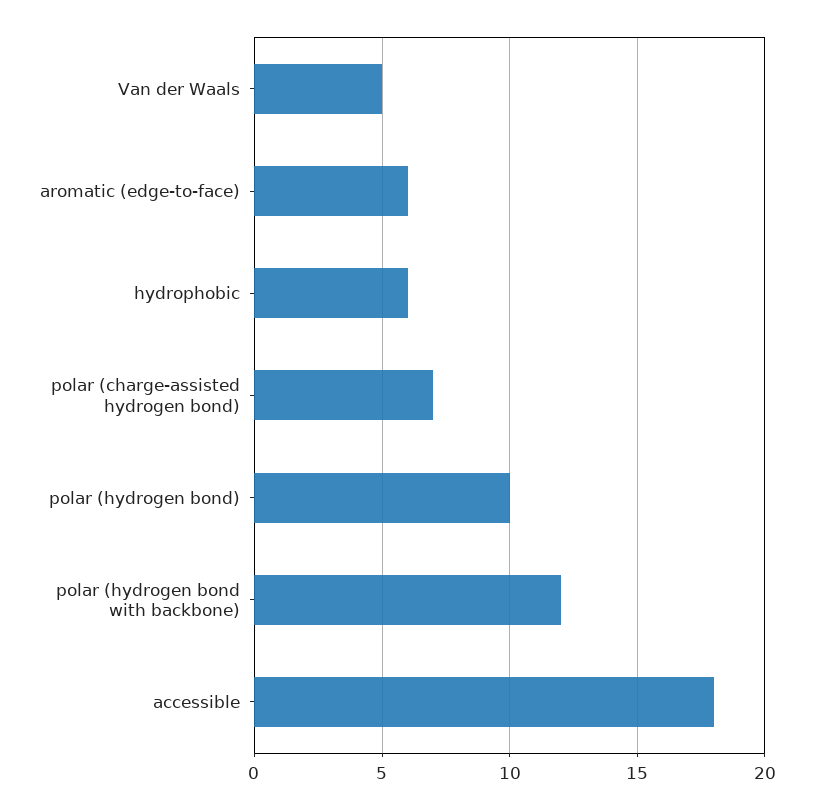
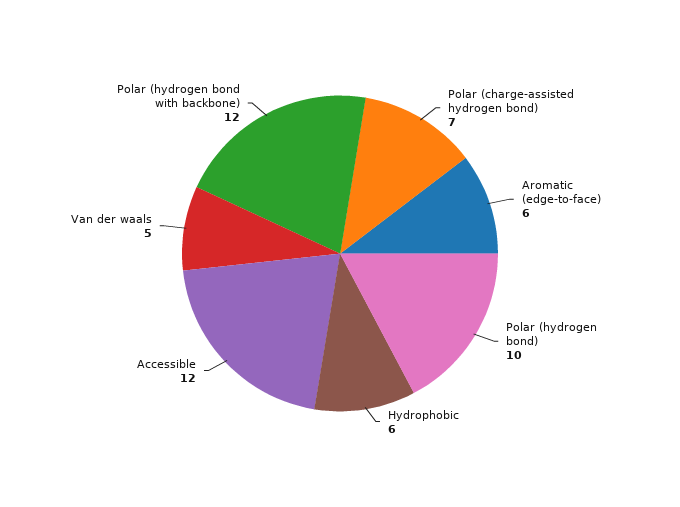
  {
    "Van der Waals": 5,
    "aromatic (edge-to-face)": 6,
    "hydrophobic": 6,
    "polar (charge-assisted hydrogen bond)": 7,
    "polar (hydrogen bond)": 10,
    "polar (hydrogen bond with backbone)": 12,
-   "accessible": 18
+   "accessible": 12
  }

